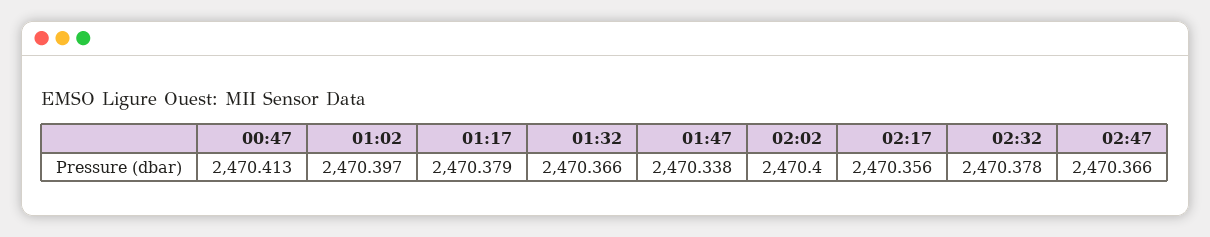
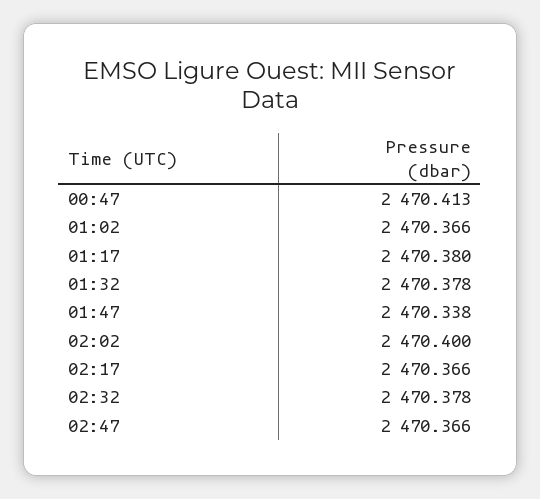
  {
    "00:47": 2470.413,
-   "01:02": 2470.397,
+   "01:02": 2470.366,
-   "01:17": 2470.379,
+   "01:17": 2470.38,
-   "01:32": 2470.366,
+   "01:32": 2470.378,
    "01:47": 2470.338,
    "02:02": 2470.4,
-   "02:17": 2470.356,
+   "02:17": 2470.366,
    "02:32": 2470.378,
    "02:47": 2470.366
  }

